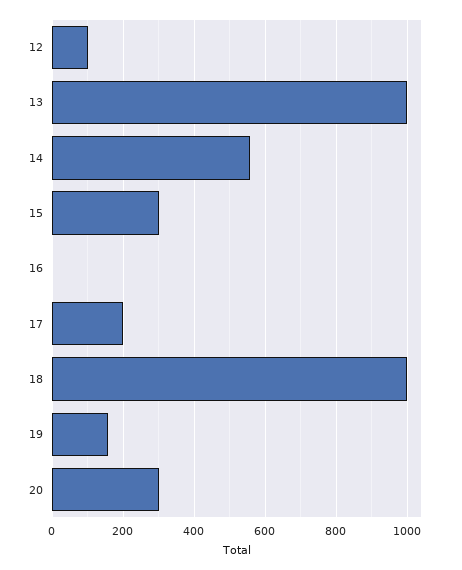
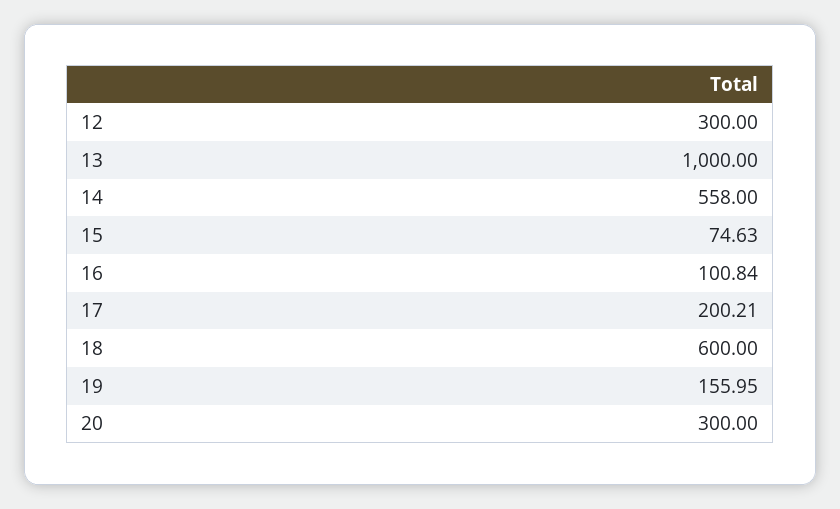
  {
-   "12": 100,
+   "12": 300,
    "13": 1000,
    "14": 558,
-   "15": 300,
+   "15": 74.63,
-   "16": 0,
+   "16": 100.84,
    "17": 200.21,
-   "18": 1000,
+   "18": 600,
    "19": 155.95,
    "20": 300
  }

